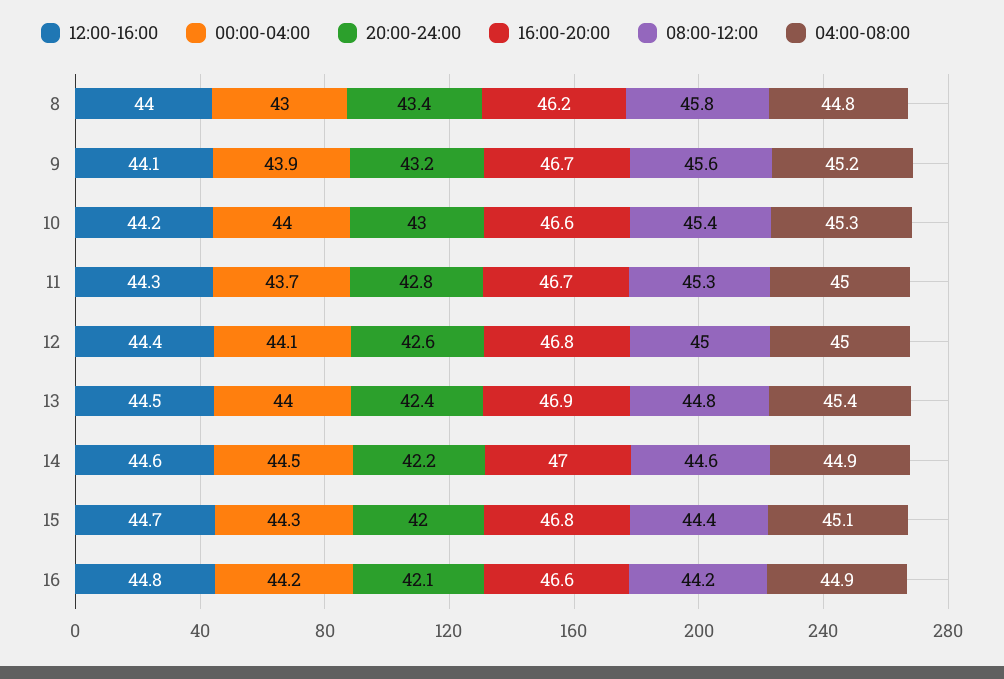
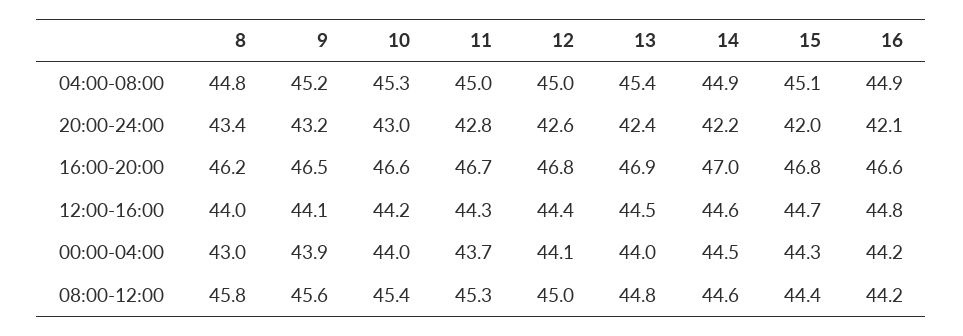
  {
    "12:00-16:00": {
      "8": 44,
      "9": 44.1,
      "10": 44.2,
      "11": 44.3,
      "12": 44.4,
      "13": 44.5,
      "14": 44.6,
      "15": 44.7,
      "16": 44.8
    },
    "00:00-04:00": {
      "8": 43,
      "9": 43.9,
      "10": 44,
      "11": 43.7,
      "12": 44.1,
      "13": 44,
      "14": 44.5,
      "15": 44.3,
      "16": 44.2
    },
    "20:00-24:00": {
      "8": 43.4,
      "9": 43.2,
      "10": 43,
      "11": 42.8,
      "12": 42.6,
      "13": 42.4,
      "14": 42.2,
      "15": 42,
      "16": 42.1
    },
    "16:00-20:00": {
      "8": 46.2,
-     "9": 46.7,
+     "9": 46.5,
      "10": 46.6,
      "11": 46.7,
      "12": 46.8,
      "13": 46.9,
      "14": 47,
      "15": 46.8,
      "16": 46.6
    },
    "08:00-12:00": {
      "8": 45.8,
      "9": 45.6,
      "10": 45.4,
      "11": 45.3,
      "12": 45,
      "13": 44.8,
      "14": 44.6,
      "15": 44.4,
      "16": 44.2
    },
    "04:00-08:00": {
      "8": 44.8,
      "9": 45.2,
      "10": 45.3,
      "11": 45,
      "12": 45,
      "13": 45.4,
      "14": 44.9,
      "15": 45.1,
      "16": 44.9
    }
  }

